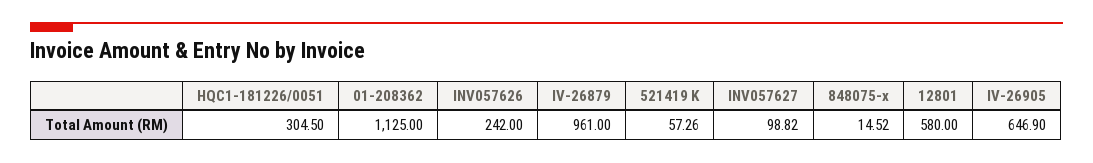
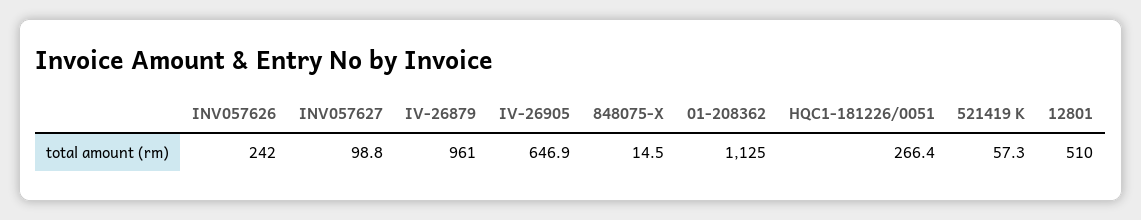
  {
-   "HQC1-181226/0051": 304.5,
+   "HQC1-181226/0051": 266.4,
    "01-208362": 1125,
    "INV057626": 242,
    "IV-26879": 961,
    "521419 K": 57.26,
    "INV057627": 98.82,
    "848075-x": 14.52,
-   "12801": 580,
+   "12801": 510,
    "IV-26905": 646.9
  }

